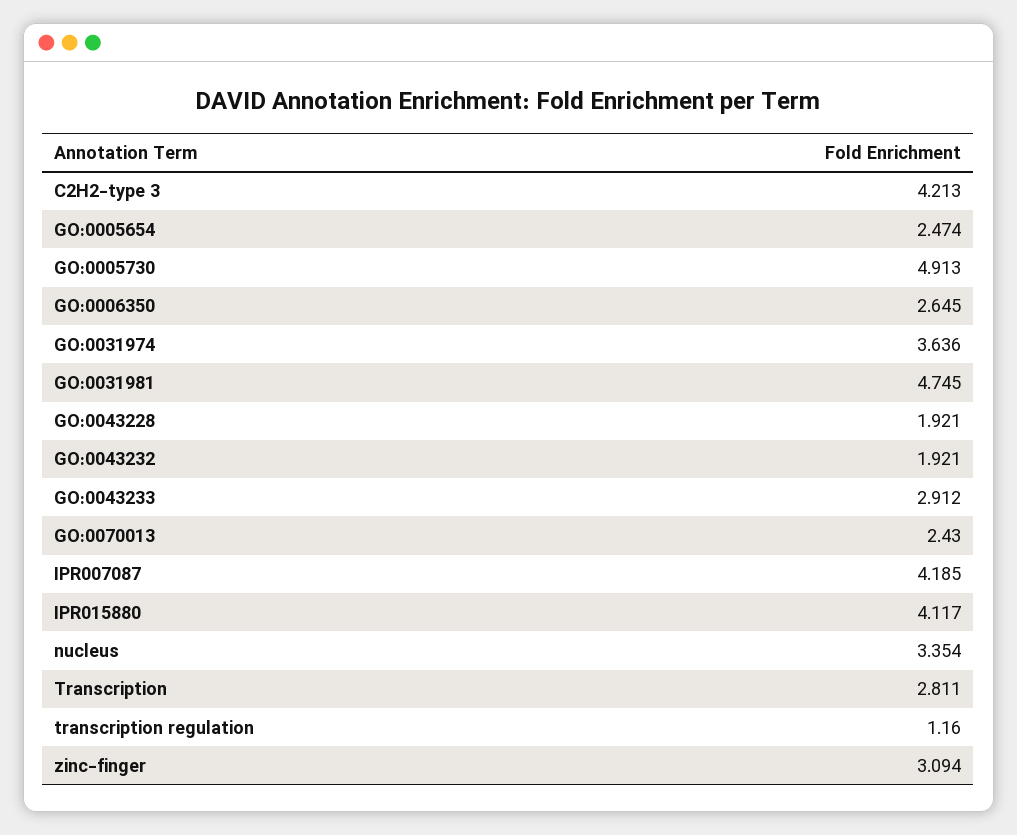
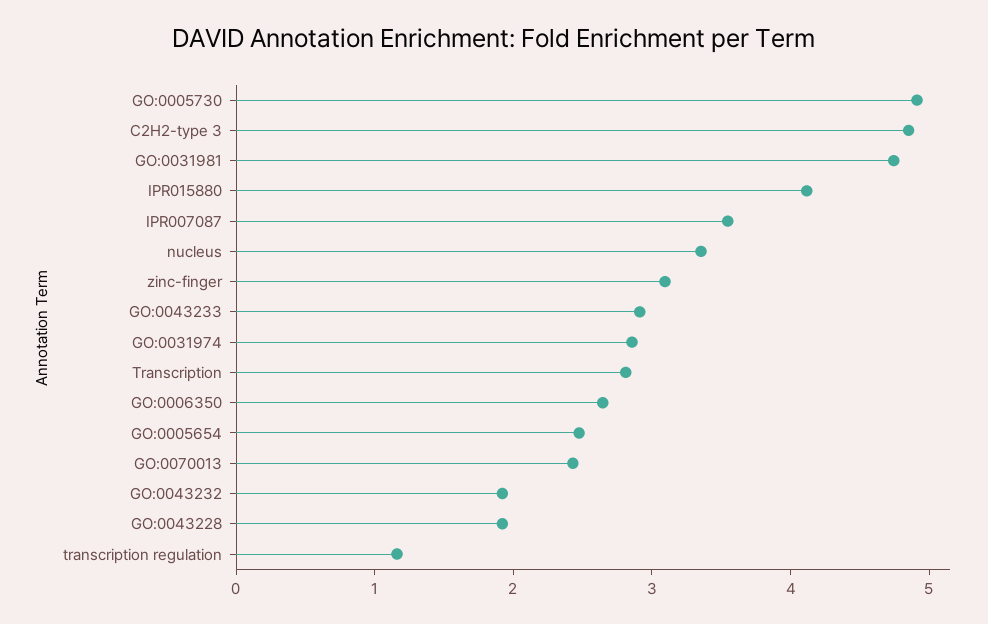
  {
-   "C2H2-type 3": 4.213,
+   "C2H2-type 3": 4.8,
    "GO:0005654": 2.474,
    "GO:0005730": 4.913,
    "GO:0006350": 2.645,
-   "GO:0031974": 3.636,
+   "GO:0031974": 2.8,
    "GO:0031981": 4.745,
    "GO:0043228": 1.921,
    "GO:0043232": 1.921,
    "GO:0043233": 2.912,
    "GO:0070013": 2.43,
-   "IPR007087": 4.185,
+   "IPR007087": 3.6,
    "IPR015880": 4.117,
    "nucleus": 3.354,
    "Transcription": 2.811,
    "transcription regulation": 1.16,
    "zinc-finger": 3.094
  }

